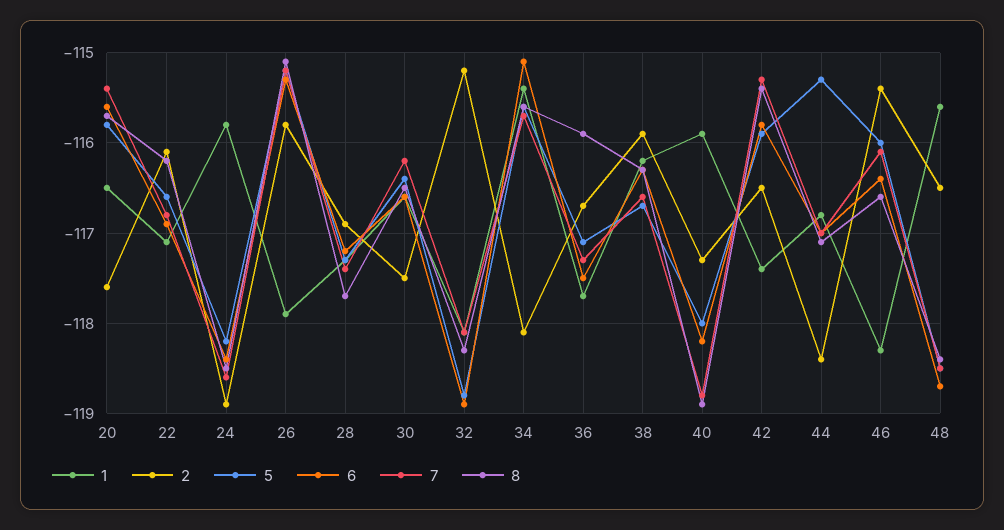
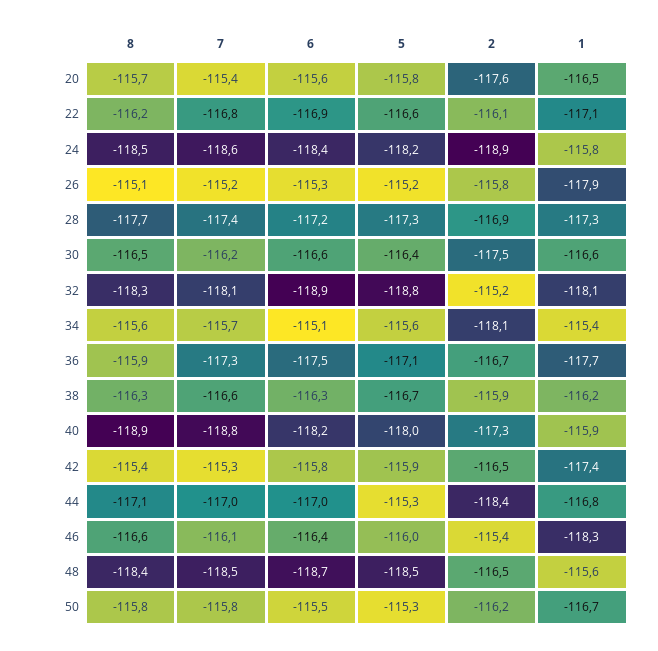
  {
    "1": {
      "20": -116.5,
      "22": -117.1,
      "24": -115.8,
      "26": -117.9,
      "28": -117.3,
      "30": -116.6,
      "32": -118.1,
      "34": -115.4,
      "36": -117.7,
      "38": -116.2,
      "40": -115.9,
      "42": -117.4,
      "44": -116.8,
      "46": -118.3,
-     "48": -115.6
+     "48": -115.6,
+     "50": -116.7
    },
    "2": {
      "20": -117.6,
      "22": -116.1,
      "24": -118.9,
      "26": -115.8,
      "28": -116.9,
      "30": -117.5,
      "32": -115.2,
      "34": -118.1,
      "36": -116.7,
      "38": -115.9,
      "40": -117.3,
      "42": -116.5,
      "44": -118.4,
      "46": -115.4,
-     "48": -116.5
+     "48": -116.5,
+     "50": -116.2
    },
    "5": {
      "20": -115.8,
      "22": -116.6,
      "24": -118.2,
      "26": -115.2,
      "28": -117.3,
      "30": -116.4,
      "32": -118.8,
      "34": -115.6,
      "36": -117.1,
      "38": -116.7,
      "40": -118,
      "42": -115.9,
      "44": -115.3,
      "46": -116,
-     "48": -118.5
+     "48": -118.5,
+     "50": -115.3
    },
    "6": {
      "20": -115.6,
      "22": -116.9,
      "24": -118.4,
      "26": -115.3,
      "28": -117.2,
      "30": -116.6,
      "32": -118.9,
      "34": -115.1,
      "36": -117.5,
      "38": -116.3,
      "40": -118.2,
      "42": -115.8,
      "44": -117,
      "46": -116.4,
-     "48": -118.7
+     "48": -118.7,
+     "50": -115.5
    },
    "7": {
      "20": -115.4,
      "22": -116.8,
      "24": -118.6,
      "26": -115.2,
      "28": -117.4,
      "30": -116.2,
      "32": -118.1,
      "34": -115.7,
      "36": -117.3,
      "38": -116.6,
      "40": -118.8,
      "42": -115.3,
      "44": -117,
      "46": -116.1,
-     "48": -118.5
+     "48": -118.5,
+     "50": -115.8
    },
    "8": {
      "20": -115.7,
      "22": -116.2,
      "24": -118.5,
      "26": -115.1,
      "28": -117.7,
      "30": -116.5,
      "32": -118.3,
      "34": -115.6,
      "36": -115.9,
      "38": -116.3,
      "40": -118.9,
      "42": -115.4,
      "44": -117.1,
      "46": -116.6,
-     "48": -118.4
+     "48": -118.4,
+     "50": -115.8
    }
  }

